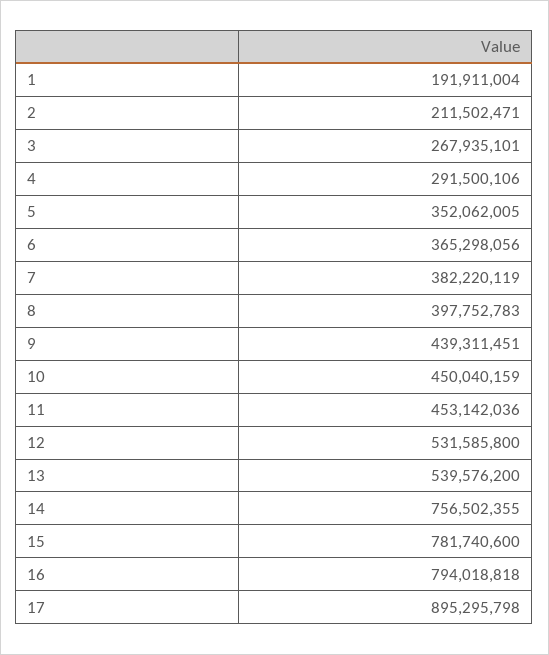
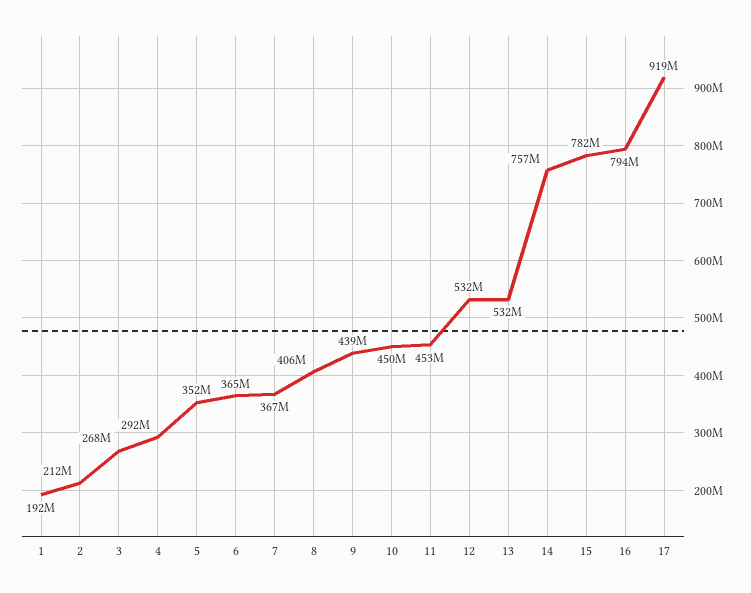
  {
    "1": 191911004,
    "2": 211502471,
    "3": 267935101,
    "4": 291500106,
    "5": 352062005,
    "6": 365298056,
-   "7": 382220119,
+   "7": 367000000,
-   "8": 397752783,
+   "8": 406000000,
    "9": 439311451,
    "10": 450040159,
    "11": 453142036,
    "12": 531585800,
-   "13": 539576200,
+   "13": 532000000,
    "14": 756502355,
    "15": 781740600,
    "16": 794018818,
-   "17": 895295798
+   "17": 919000000
  }

